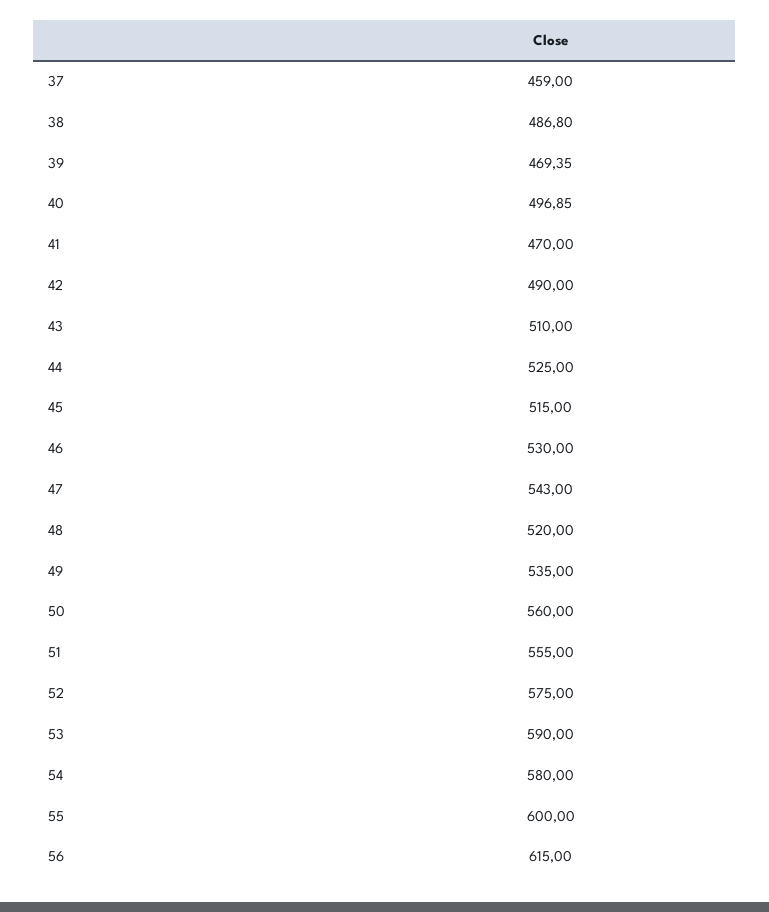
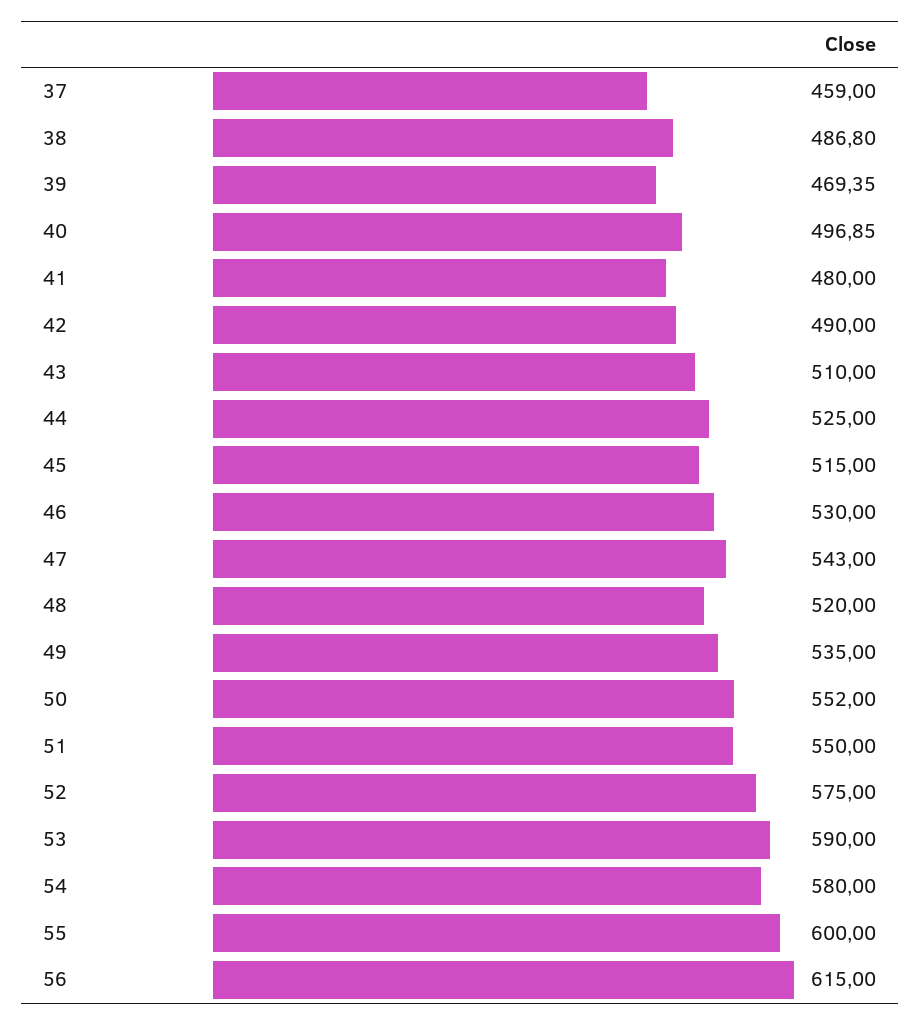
  {
    "37": 459,
    "38": 486.8,
    "39": 469.35,
    "40": 496.85,
-   "41": 470,
+   "41": 480,
    "42": 490,
    "43": 510,
    "44": 525,
    "45": 515,
    "46": 530,
    "47": 543,
    "48": 520,
    "49": 535,
-   "50": 560,
+   "50": 552,
-   "51": 555,
+   "51": 550,
    "52": 575,
    "53": 590,
    "54": 580,
    "55": 600,
    "56": 615
  }

